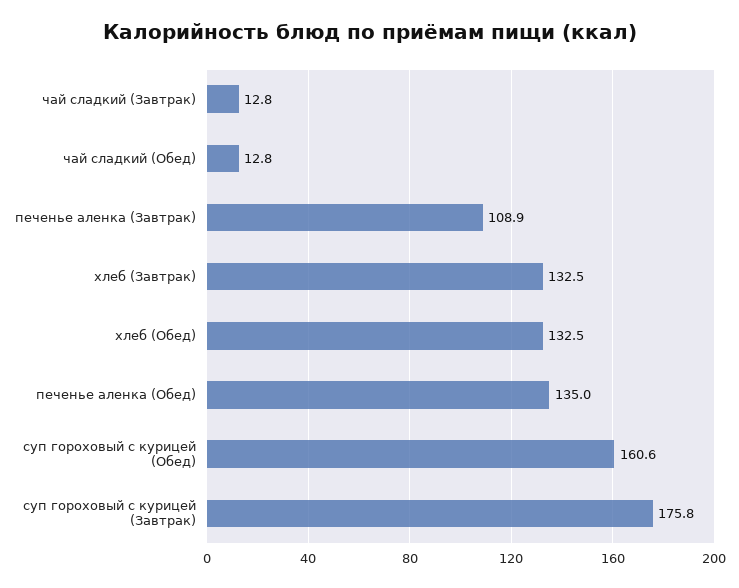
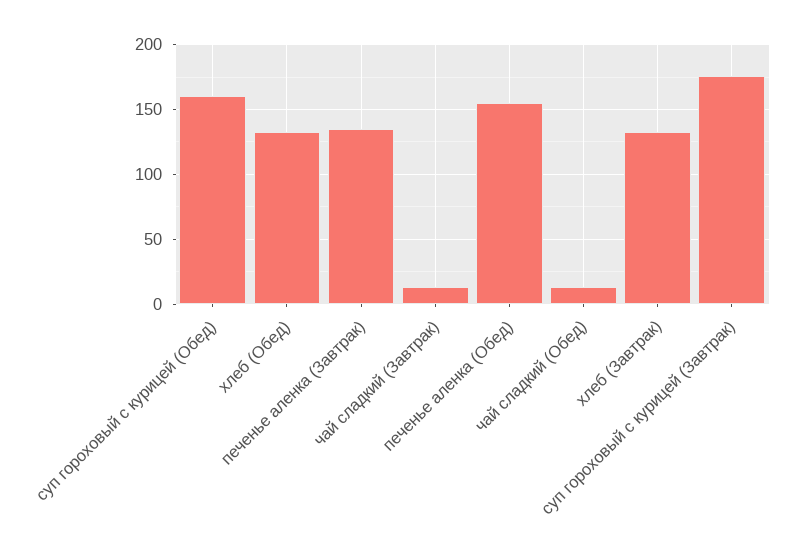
  {
    "чай сладкий (Завтрак)": 12.8,
    "чай сладкий (Обед)": 12.8,
-   "печенье аленка (Завтрак)": 108.9,
+   "печенье аленка (Завтрак)": 135,
    "хлеб (Завтрак)": 132.5,
    "хлеб (Обед)": 132.5,
-   "печенье аленка (Обед)": 135,
+   "печенье аленка (Обед)": 155,
    "суп гороховый с курицей (Обед)": 160.6,
    "суп гороховый с курицей (Завтрак)": 175.8
  }

